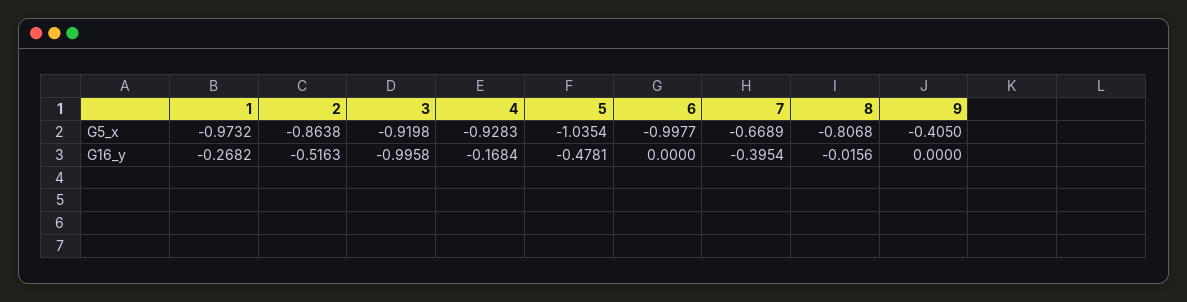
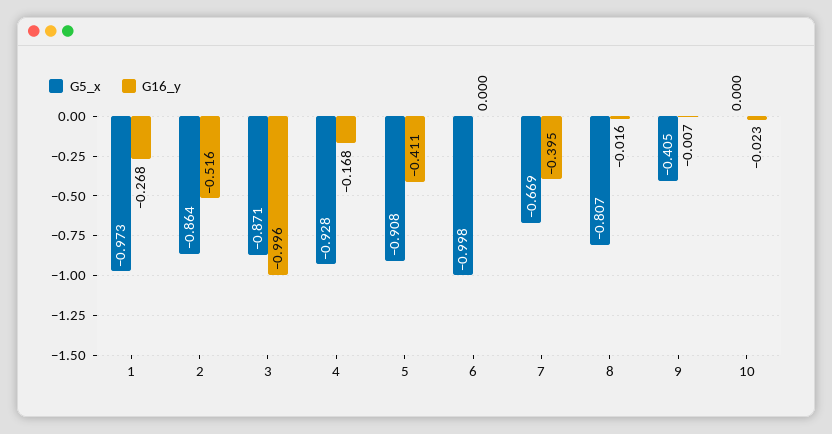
  {
    "G5_x": {
      "1": -0.9732,
      "2": -0.8638,
-     "3": -0.9198,
+     "3": -0.871,
      "4": -0.9283,
-     "5": -1.0354,
+     "5": -0.908,
      "6": -0.9977,
      "7": -0.6689,
      "8": -0.8068,
-     "9": -0.405
+     "9": -0.405,
+     "10": 0
    },
    "G16_y": {
      "1": -0.2682,
      "2": -0.5163,
      "3": -0.9958,
      "4": -0.1684,
-     "5": -0.4781,
+     "5": -0.411,
      "6": 0,
      "7": -0.3954,
      "8": -0.0156,
-     "9": 0
+     "9": -0.007,
+     "10": -0.023
    }
  }

